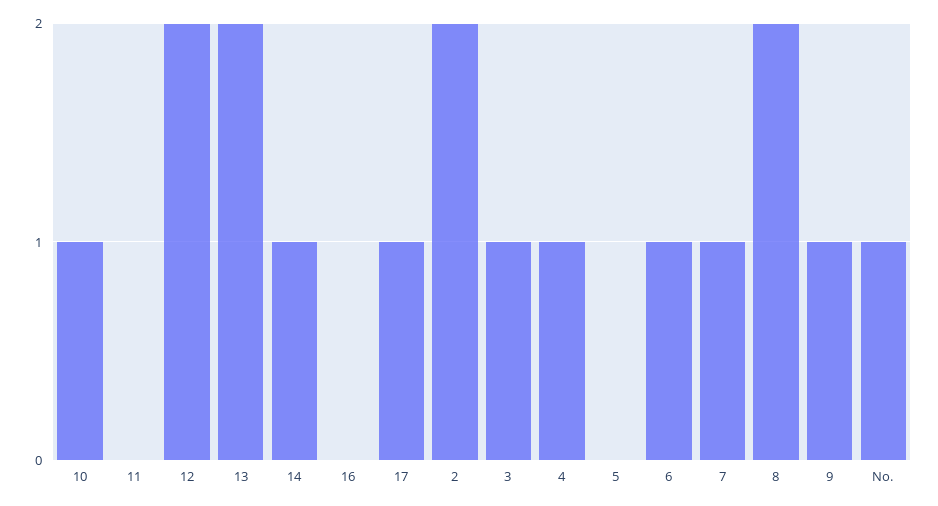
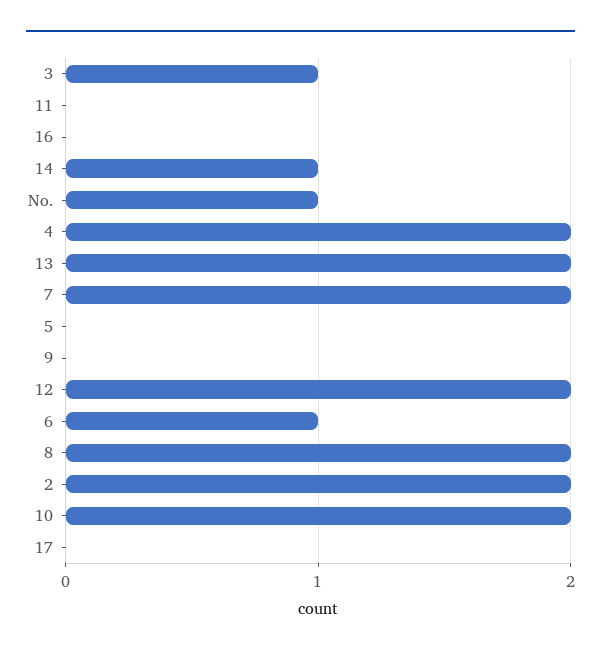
  {
-   "10": 1,
+   "10": 2,
    "11": 0,
    "12": 2,
    "13": 2,
    "14": 1,
    "16": 0,
-   "17": 1,
+   "17": 0,
    "2": 2,
    "3": 1,
-   "4": 1,
+   "4": 2,
    "5": 0,
    "6": 1,
-   "7": 1,
+   "7": 2,
    "8": 2,
-   "9": 1,
+   "9": 0,
    "No.": 1
  }

